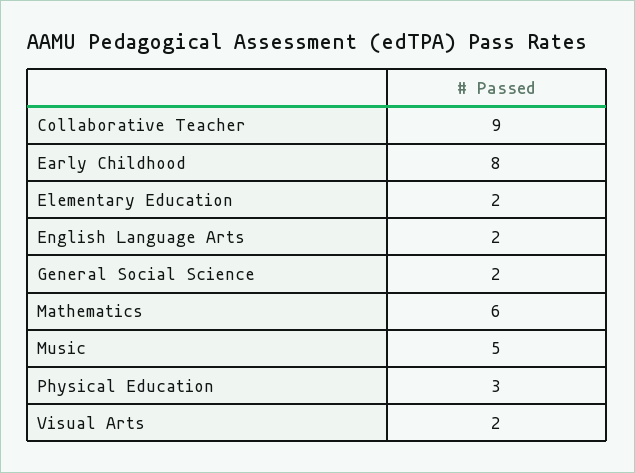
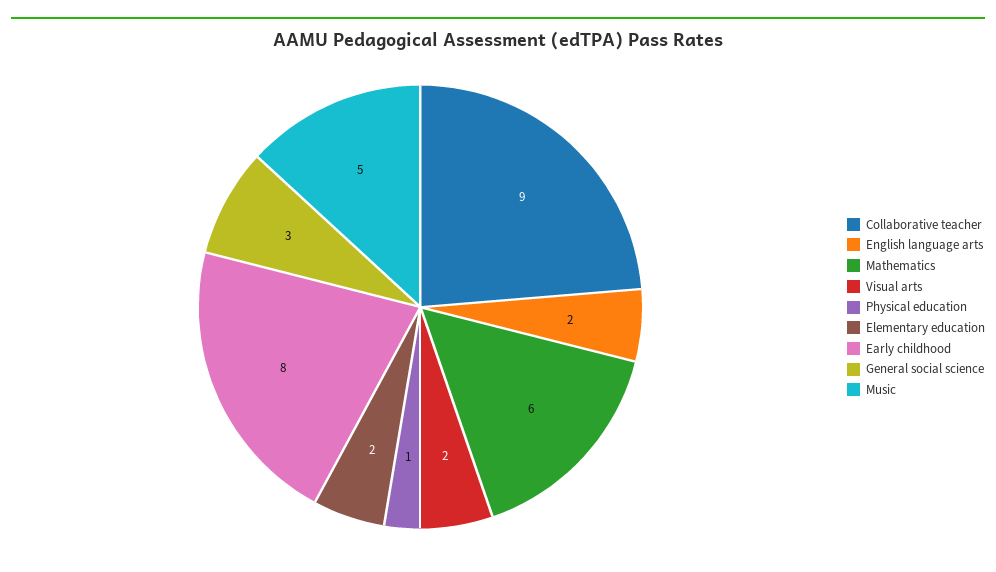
  {
    "Collaborative Teacher": 9,
    "Early Childhood": 8,
    "Elementary Education": 2,
    "English Language Arts": 2,
-   "General Social Science": 2,
+   "General Social Science": 3,
    "Mathematics": 6,
    "Music": 5,
-   "Physical Education": 3,
+   "Physical Education": 1,
    "Visual Arts": 2
  }

